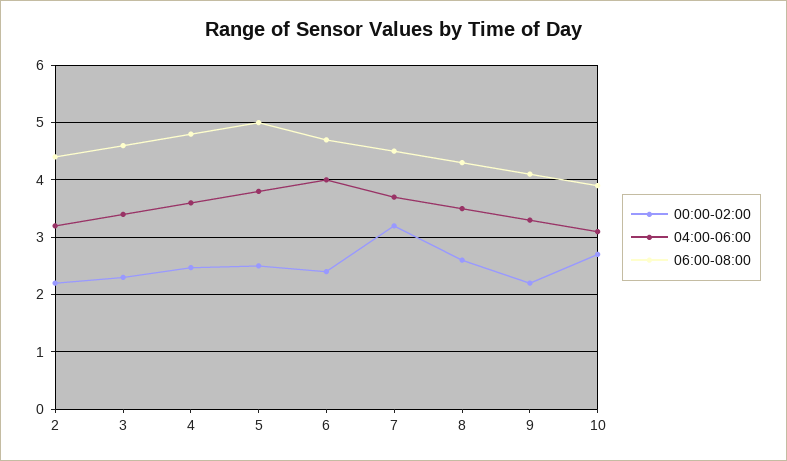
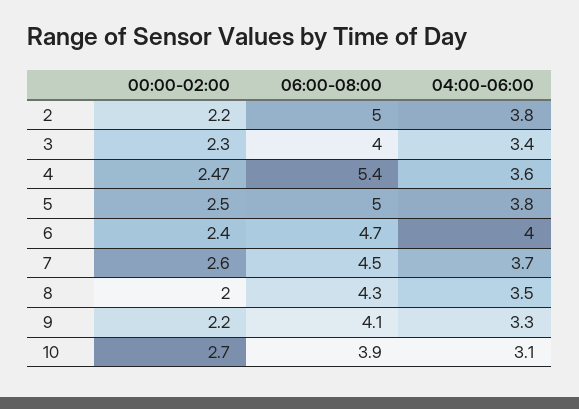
  {
    "00:00-02:00": {
      "2": 2.2,
      "3": 2.3,
      "4": 2.47,
      "5": 2.5,
      "6": 2.4,
-     "7": 3.2,
+     "7": 2.6,
-     "8": 2.6,
+     "8": 2,
      "9": 2.2,
      "10": 2.7
    },
    "04:00-06:00": {
-     "2": 3.2,
+     "2": 3.8,
      "3": 3.4,
      "4": 3.6,
      "5": 3.8,
      "6": 4,
      "7": 3.7,
      "8": 3.5,
      "9": 3.3,
      "10": 3.1
    },
    "06:00-08:00": {
-     "2": 4.4,
+     "2": 5,
-     "3": 4.6,
+     "3": 4,
-     "4": 4.8,
+     "4": 5.4,
      "5": 5,
      "6": 4.7,
      "7": 4.5,
      "8": 4.3,
      "9": 4.1,
      "10": 3.9
    }
  }

